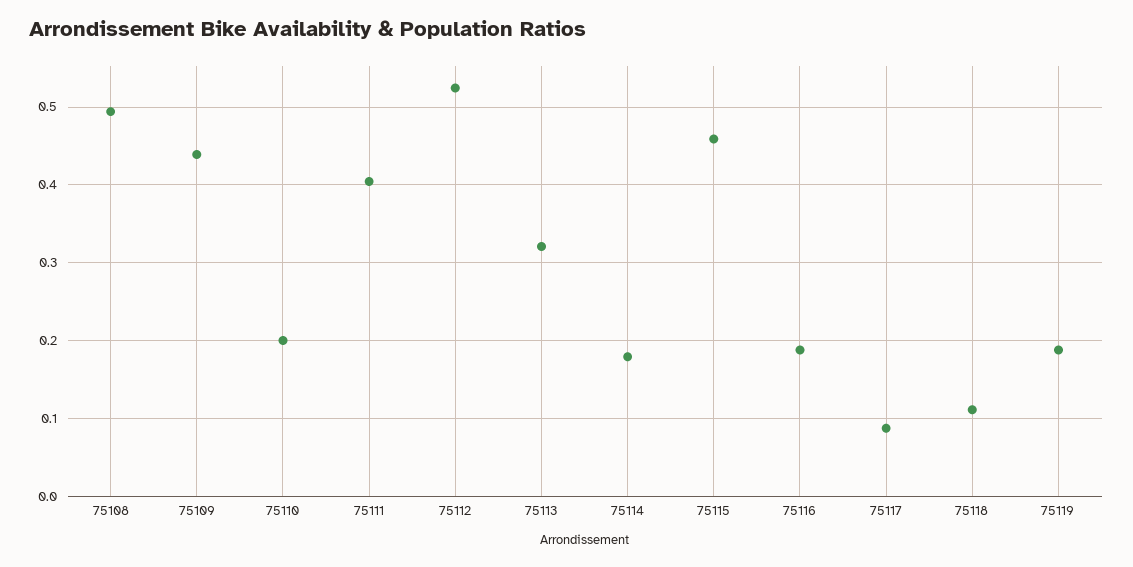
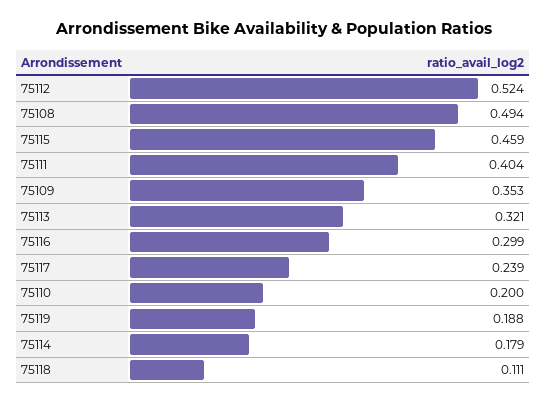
  {
    "75108": 0.494,
-   "75109": 0.44,
+   "75109": 0.353,
    "75110": 0.2,
    "75111": 0.404,
    "75112": 0.524,
    "75113": 0.321,
    "75114": 0.179,
    "75115": 0.459,
-   "75116": 0.19,
+   "75116": 0.299,
-   "75117": 0.09,
+   "75117": 0.239,
    "75118": 0.111,
    "75119": 0.188
  }

